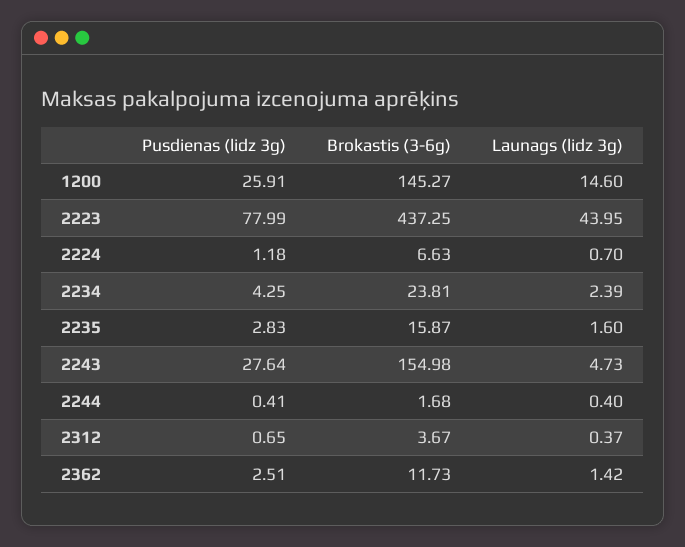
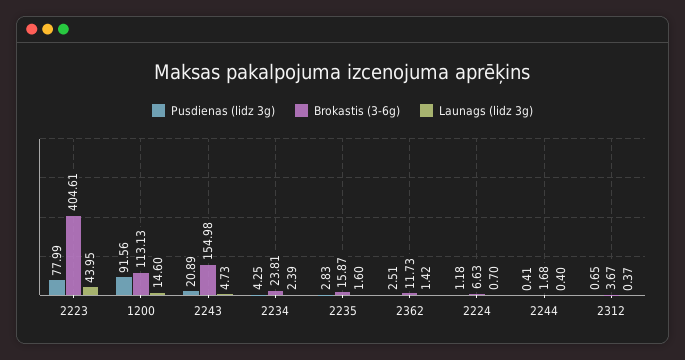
  {
    "Pusdienas (lidz 3g)": {
-     "1200": 25.91,
+     "1200": 91.56,
      "2223": 77.99,
      "2224": 1.18,
      "2234": 4.25,
      "2235": 2.83,
-     "2243": 27.64,
+     "2243": 20.89,
      "2244": 0.41,
      "2312": 0.65,
      "2362": 2.51
    },
    "Brokastis (3-6g)": {
-     "1200": 145.27,
+     "1200": 113.13,
-     "2223": 437.25,
+     "2223": 404.61,
      "2224": 6.63,
      "2234": 23.81,
      "2235": 15.87,
      "2243": 154.98,
      "2244": 1.68,
      "2312": 3.67,
      "2362": 11.73
    },
    "Launags (lidz 3g)": {
      "1200": 14.6,
      "2223": 43.95,
      "2224": 0.7,
      "2234": 2.39,
      "2235": 1.6,
      "2243": 4.73,
      "2244": 0.4,
      "2312": 0.37,
      "2362": 1.42
    }
  }

